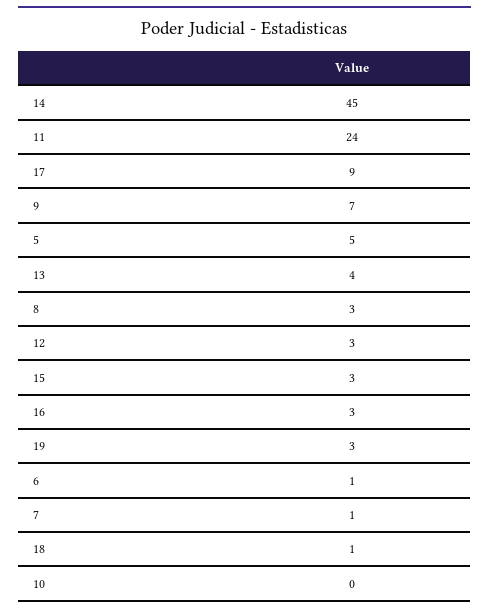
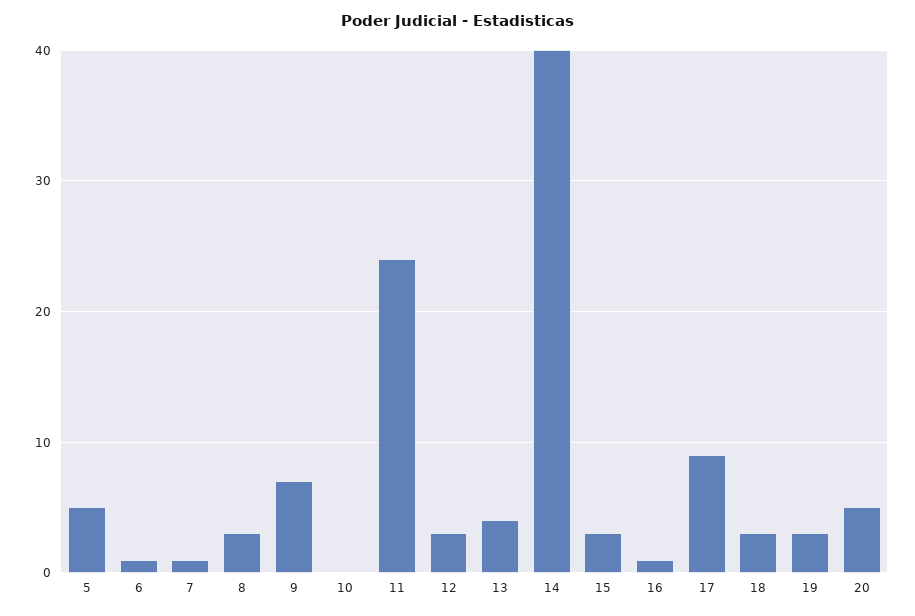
  {
-   "14": 45,
+   "14": 40,
    "11": 24,
    "17": 9,
    "9": 7,
    "5": 5,
    "13": 4,
    "8": 3,
    "12": 3,
    "15": 3,
-   "16": 3,
+   "16": 1,
    "19": 3,
    "6": 1,
    "7": 1,
-   "18": 1,
+   "18": 3,
-   "10": 0
+   "10": 0,
+   "20": 5
  }

